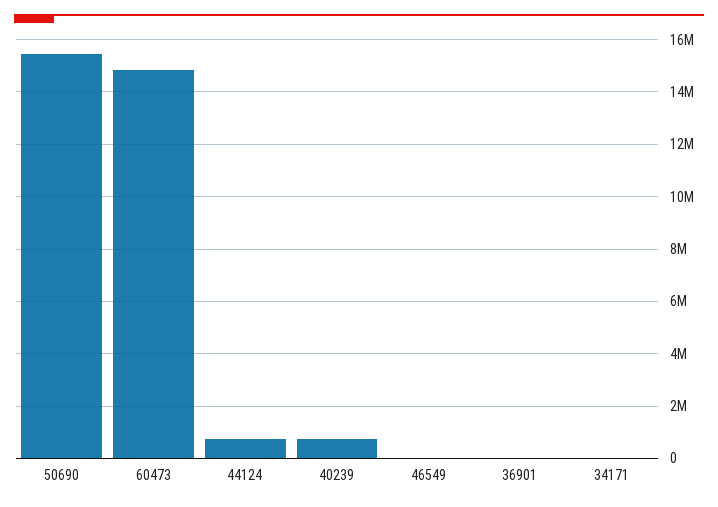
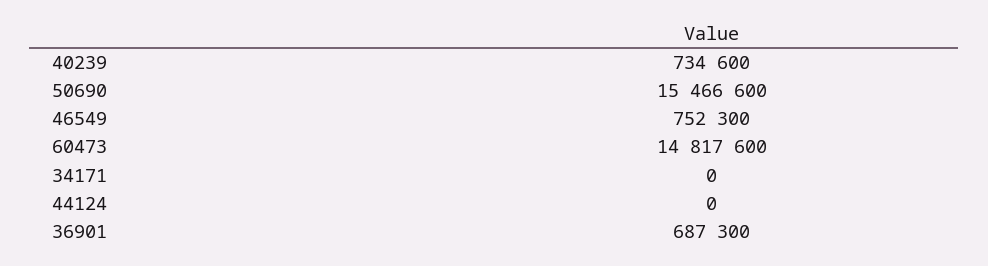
  {
    "50690": 15466600,
    "60473": 14817600,
-   "44124": 750000,
+   "44124": 0,
    "40239": 734600,
-   "46549": 0,
+   "46549": 752300,
-   "36901": 0,
+   "36901": 687300,
    "34171": 0
  }

